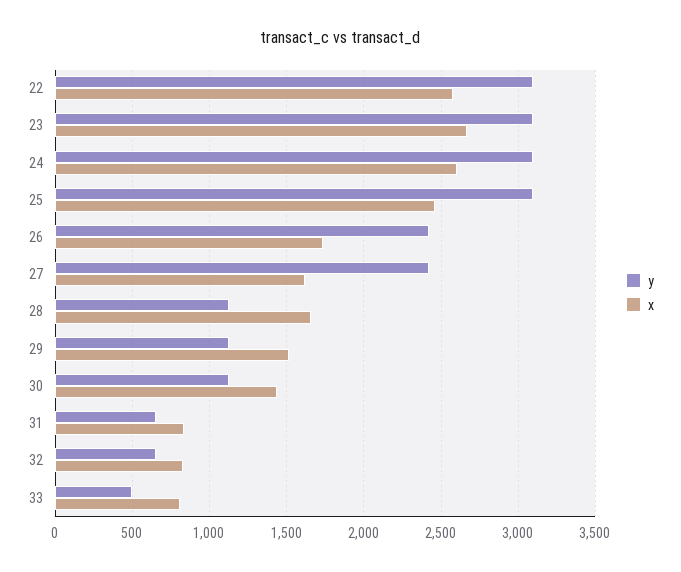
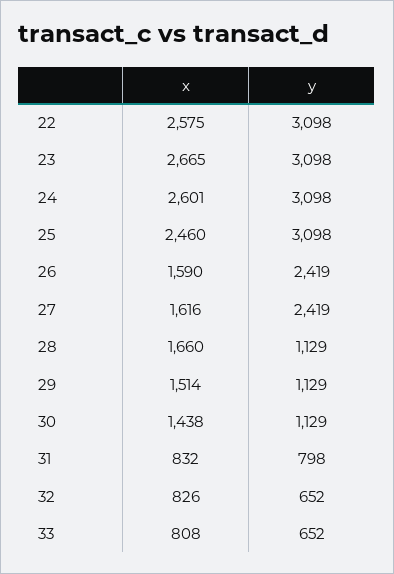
  {
    "y": {
      "22": 3098,
      "23": 3098,
      "24": 3098,
      "25": 3098,
      "26": 2419,
      "27": 2419,
      "28": 1129,
      "29": 1129,
      "30": 1129,
-     "31": 650,
+     "31": 798,
      "32": 652,
-     "33": 500
+     "33": 652
    },
    "x": {
      "22": 2575,
      "23": 2665,
      "24": 2601,
      "25": 2460,
-     "26": 1750,
+     "26": 1590,
      "27": 1616,
      "28": 1660,
      "29": 1514,
      "30": 1438,
      "31": 832,
      "32": 826,
      "33": 808
    }
  }

